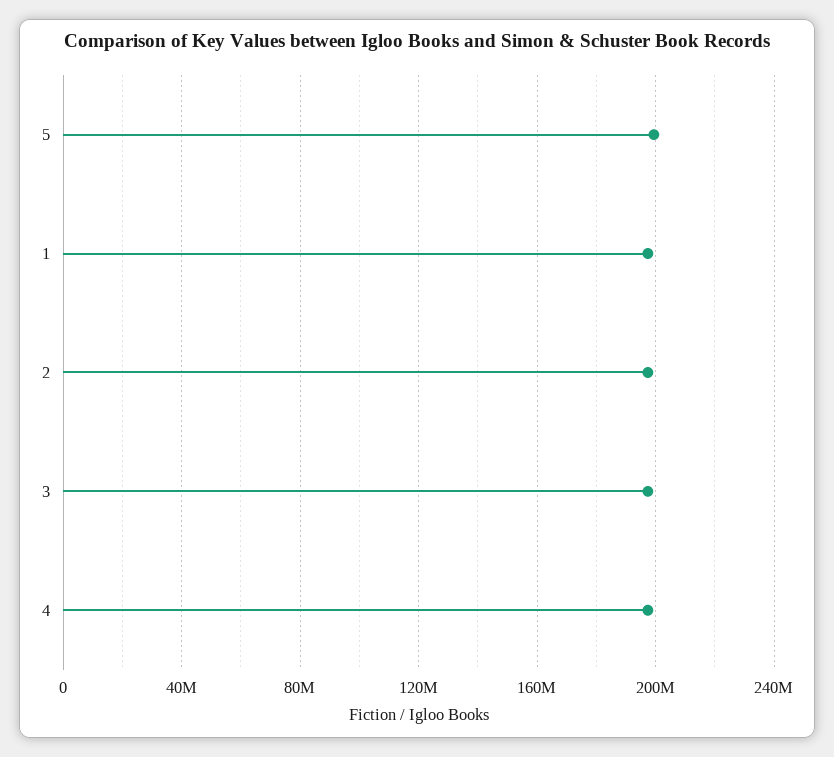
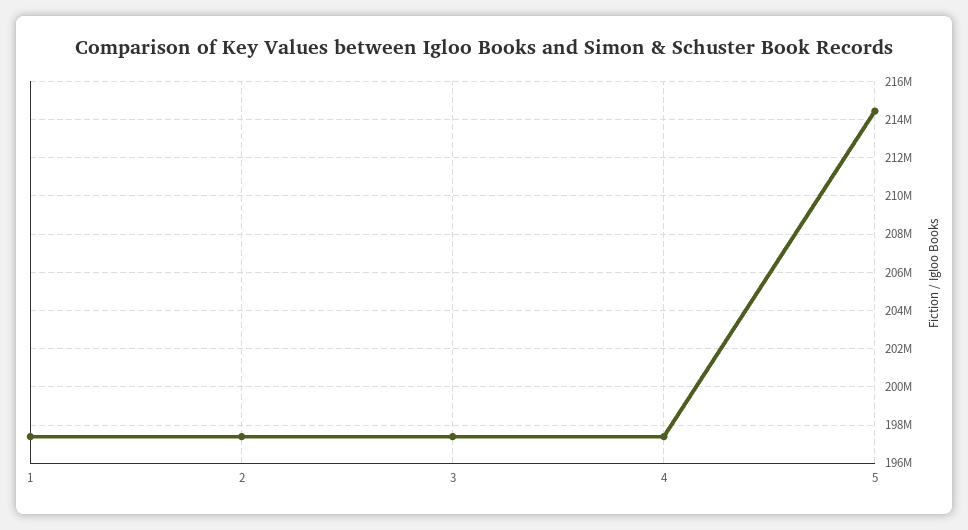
  {
-   "5": 200000000,
+   "5": 214500000,
    "1": 197500000,
    "2": 197500000,
    "3": 197500000,
    "4": 197500000
  }

